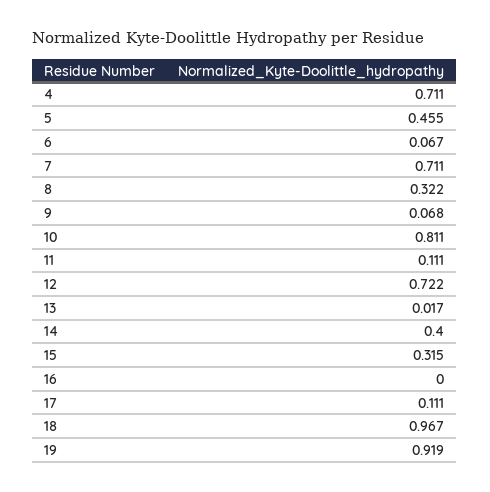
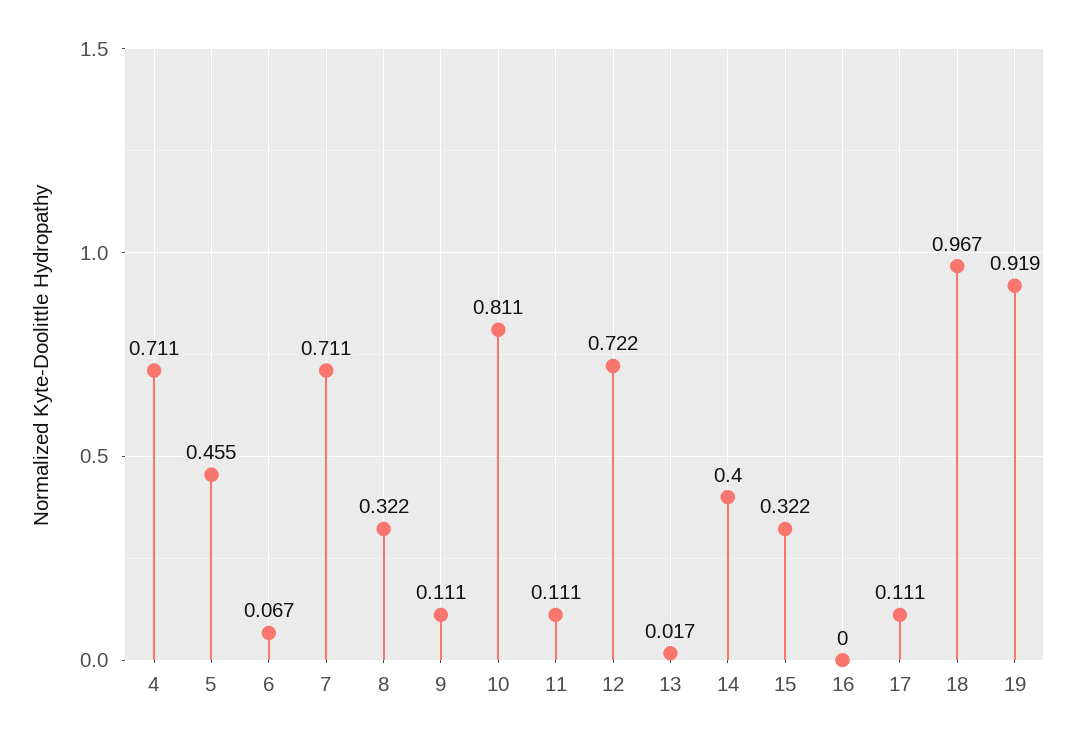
  {
    "4": 0.711,
    "5": 0.455,
    "6": 0.067,
    "7": 0.711,
    "8": 0.322,
-   "9": 0.068,
+   "9": 0.111,
    "10": 0.811,
    "11": 0.111,
    "12": 0.722,
    "13": 0.017,
    "14": 0.4,
-   "15": 0.315,
+   "15": 0.322,
    "16": 0,
    "17": 0.111,
    "18": 0.967,
    "19": 0.919
  }

